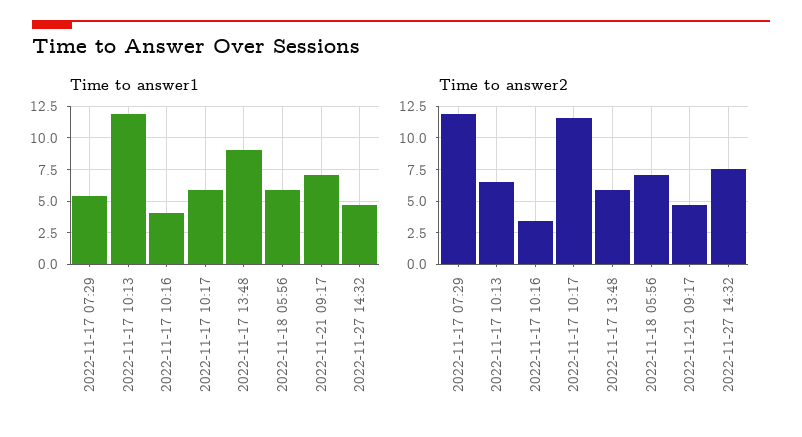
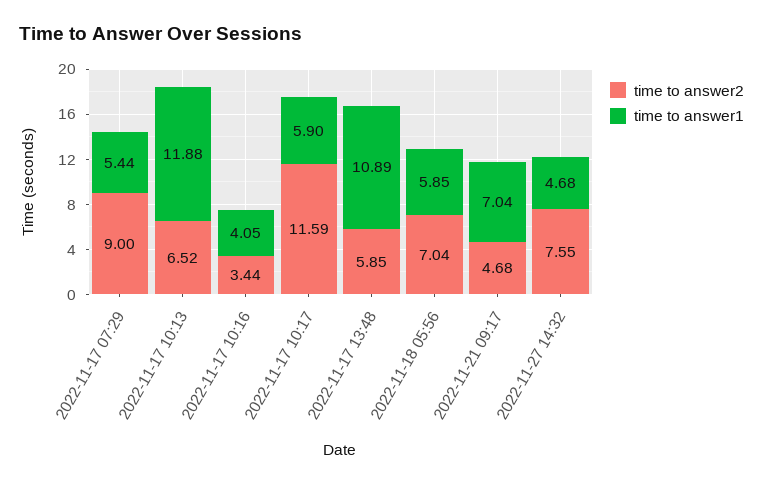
  {
    "Time to answer1": {
      "2022-11-17 07:29": 5.44,
      "2022-11-17 10:13": 11.88,
      "2022-11-17 10:16": 4.05,
      "2022-11-17 10:17": 5.9,
-     "2022-11-17 13:48": 9,
+     "2022-11-17 13:48": 10.89,
      "2022-11-18 05:56": 5.85,
      "2022-11-21 09:17": 7.04,
      "2022-11-27 14:32": 4.68
    },
    "Time to answer2": {
-     "2022-11-17 07:29": 12,
+     "2022-11-17 07:29": 9,
      "2022-11-17 10:13": 6.52,
      "2022-11-17 10:16": 3.44,
      "2022-11-17 10:17": 11.59,
      "2022-11-17 13:48": 5.85,
      "2022-11-18 05:56": 7.04,
      "2022-11-21 09:17": 4.68,
      "2022-11-27 14:32": 7.55
    }
  }

